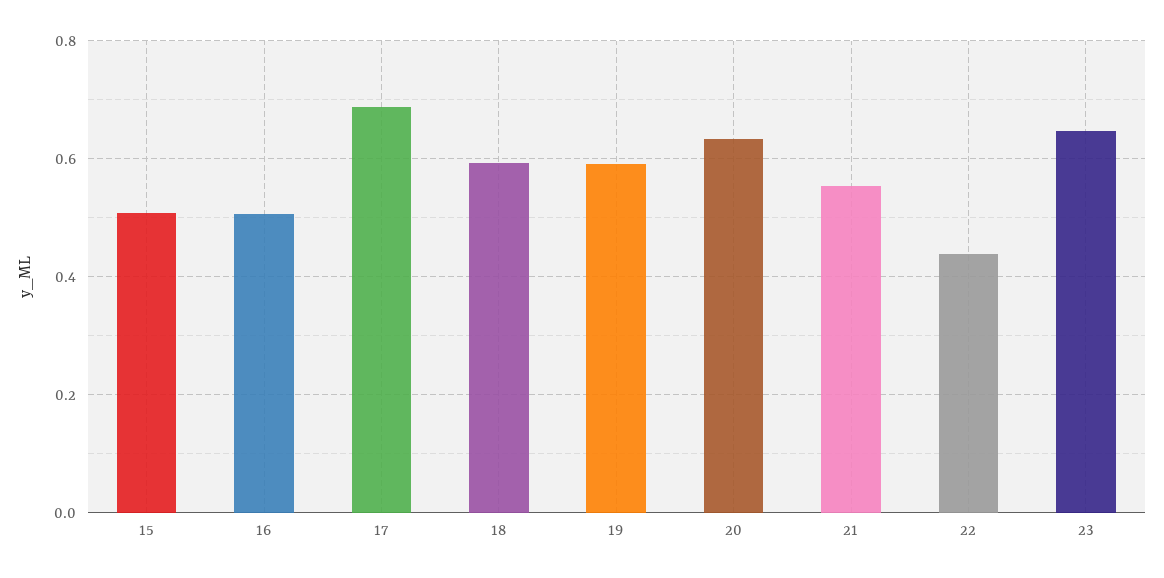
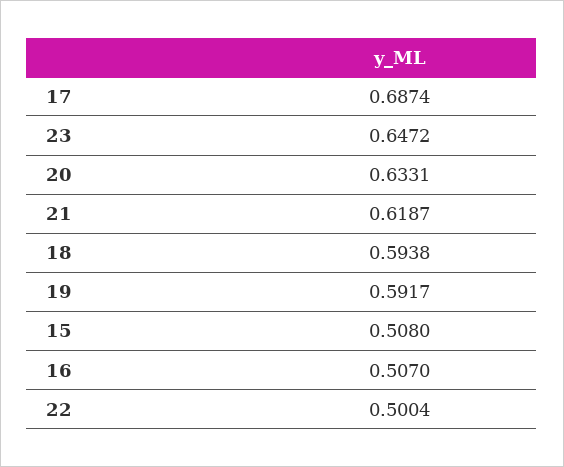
  {
    "15": 0.508,
    "16": 0.507,
    "17": 0.6874,
    "18": 0.5938,
    "19": 0.5917,
    "20": 0.6331,
-   "21": 0.56,
+   "21": 0.6187,
-   "22": 0.44,
+   "22": 0.5004,
    "23": 0.6472
  }

